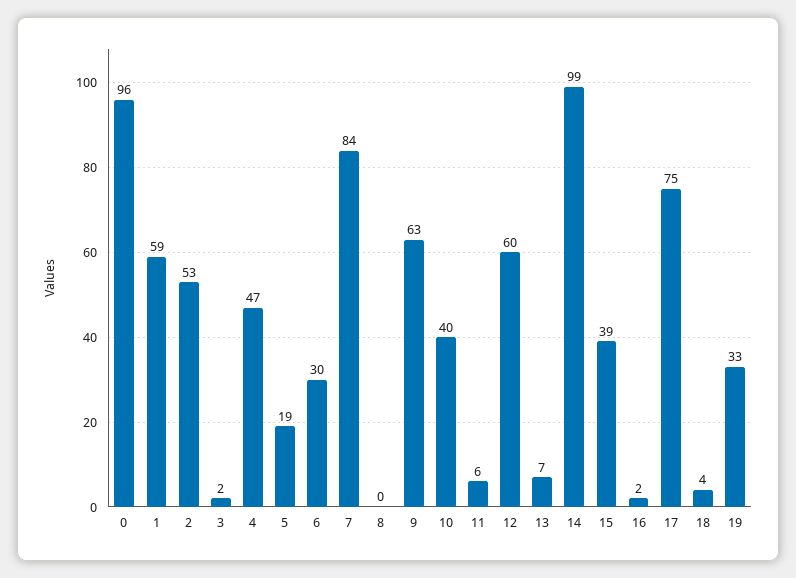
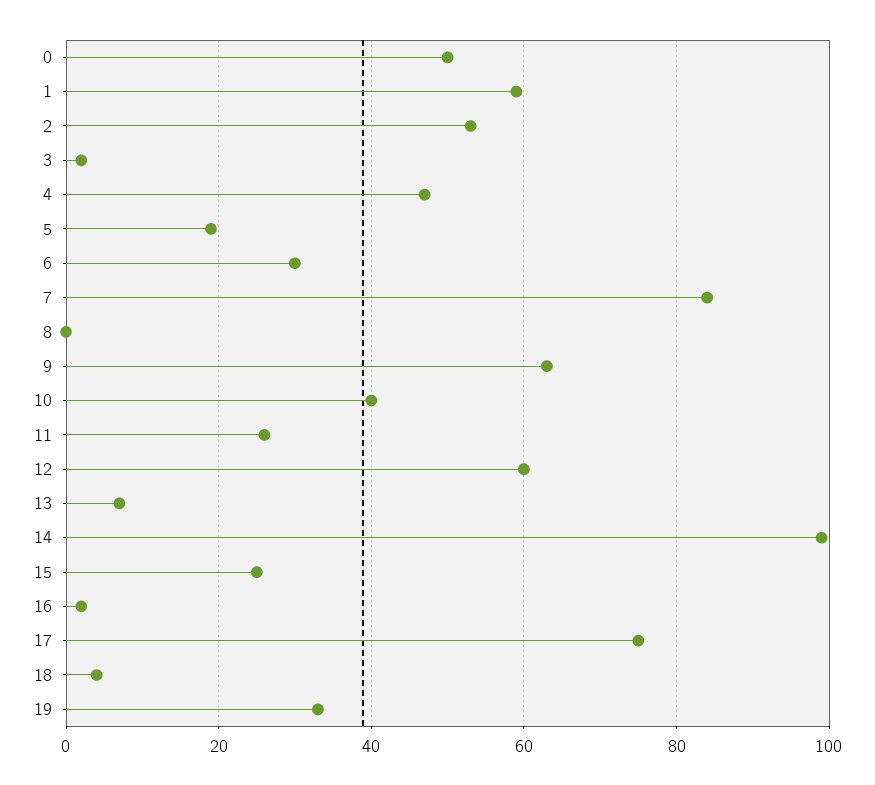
  {
-   "0": 96,
+   "0": 50,
    "1": 59,
    "2": 53,
    "3": 2,
    "4": 47,
    "5": 19,
    "6": 30,
    "7": 84,
    "8": 0,
    "9": 63,
    "10": 40,
-   "11": 6,
+   "11": 25,
    "12": 60,
    "13": 7,
    "14": 99,
-   "15": 39,
+   "15": 25,
    "16": 2,
    "17": 75,
    "18": 4,
    "19": 33
  }

